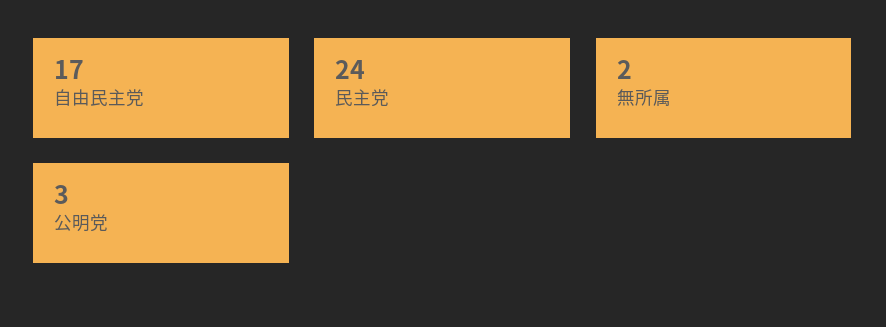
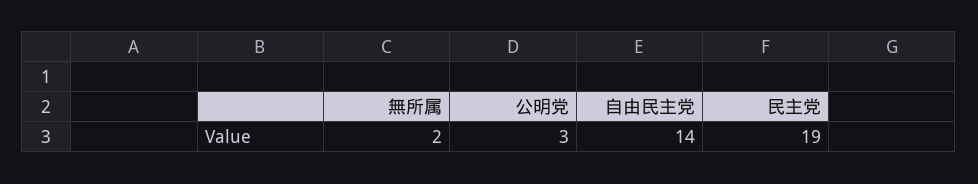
  {
-   "自由民主党": 17,
+   "自由民主党": 14,
-   "民主党": 24,
+   "民主党": 19,
    "無所属": 2,
    "公明党": 3
  }

